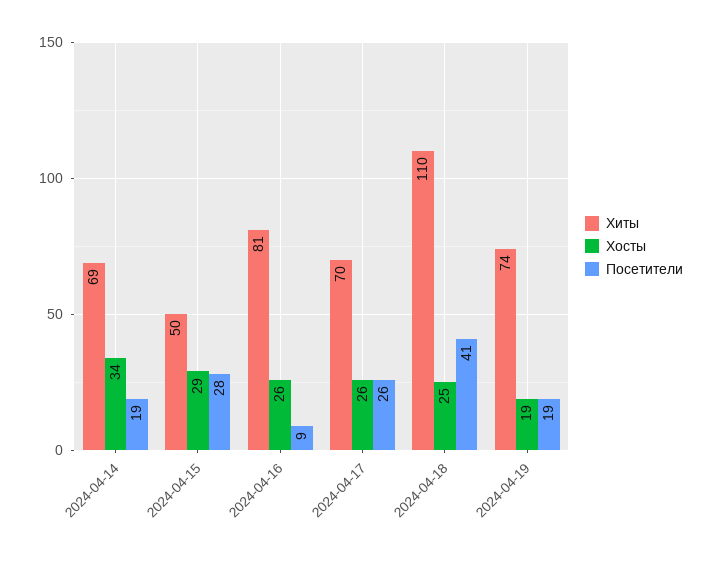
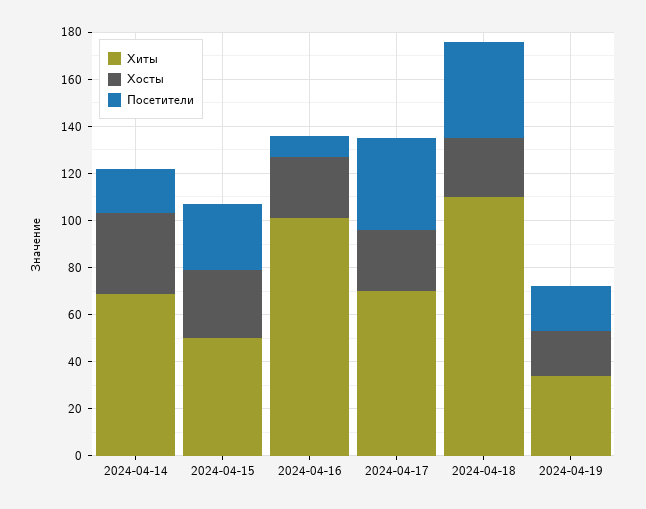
  {
    "Хиты": {
      "2024-04-14": 69,
      "2024-04-15": 50,
-     "2024-04-16": 81,
+     "2024-04-16": 100,
      "2024-04-17": 70,
      "2024-04-18": 110,
-     "2024-04-19": 74
+     "2024-04-19": 35
    },
    "Хосты": {
      "2024-04-14": 34,
      "2024-04-15": 29,
      "2024-04-16": 26,
      "2024-04-17": 26,
      "2024-04-18": 25,
      "2024-04-19": 19
    },
    "Посетители": {
      "2024-04-14": 19,
      "2024-04-15": 28,
      "2024-04-16": 9,
-     "2024-04-17": 26,
+     "2024-04-17": 40,
      "2024-04-18": 41,
      "2024-04-19": 19
    }
  }

